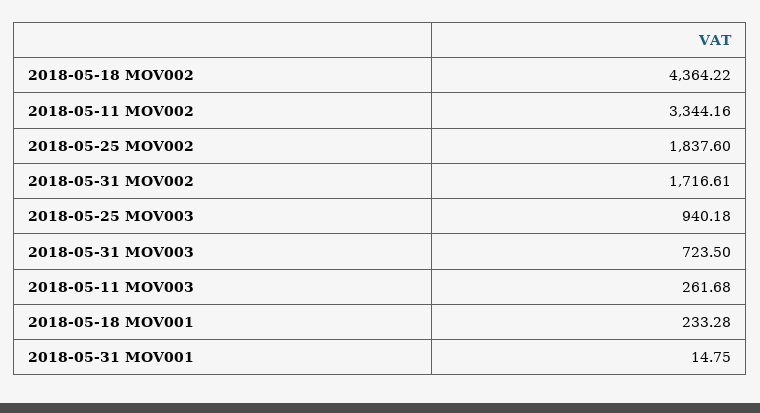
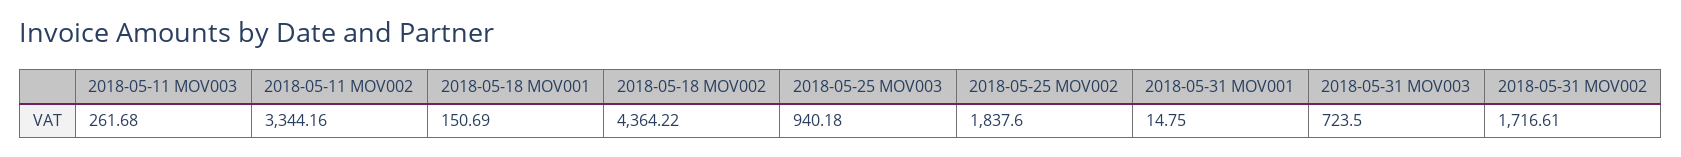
  {
    "2018-05-18 MOV002": 4364.22,
    "2018-05-11 MOV002": 3344.16,
    "2018-05-25 MOV002": 1837.6,
    "2018-05-31 MOV002": 1716.61,
    "2018-05-25 MOV003": 940.18,
    "2018-05-31 MOV003": 723.5,
    "2018-05-11 MOV003": 261.68,
-   "2018-05-18 MOV001": 233.28,
+   "2018-05-18 MOV001": 150.69,
    "2018-05-31 MOV001": 14.75
  }

